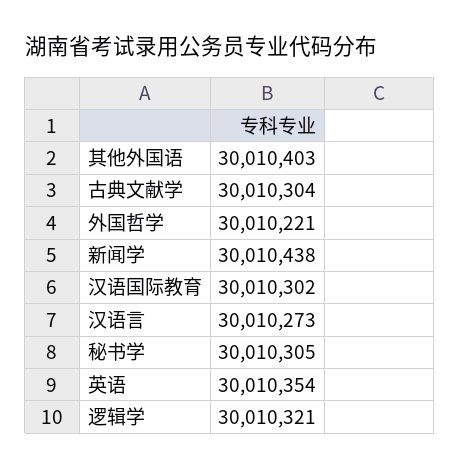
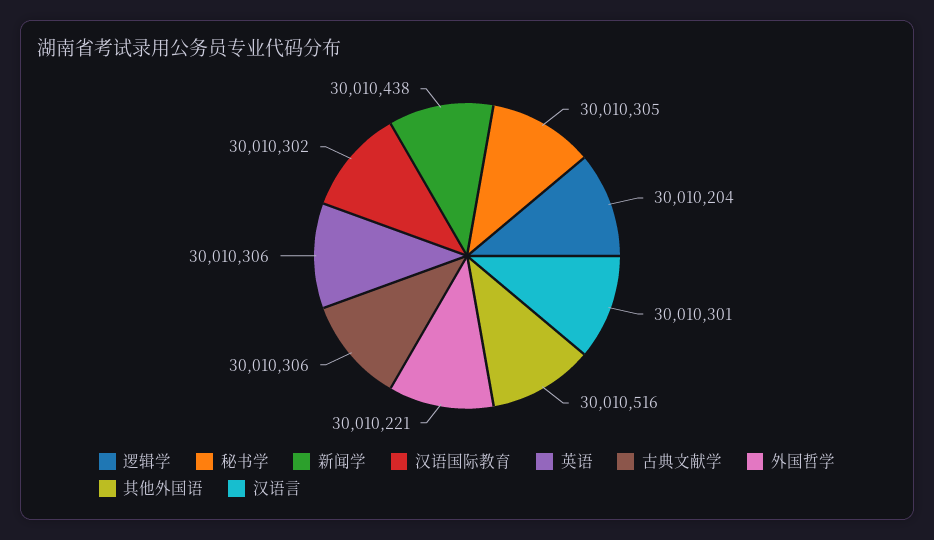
  {
-   "其他外国语": 30010403,
+   "其他外国语": 30010516,
-   "古典文献学": 30010304,
+   "古典文献学": 30010306,
    "外国哲学": 30010221,
    "新闻学": 30010438,
    "汉语国际教育": 30010302,
-   "汉语言": 30010273,
+   "汉语言": 30010301,
    "秘书学": 30010305,
-   "英语": 30010354,
+   "英语": 30010306,
-   "逻辑学": 30010321
+   "逻辑学": 30010204
  }

